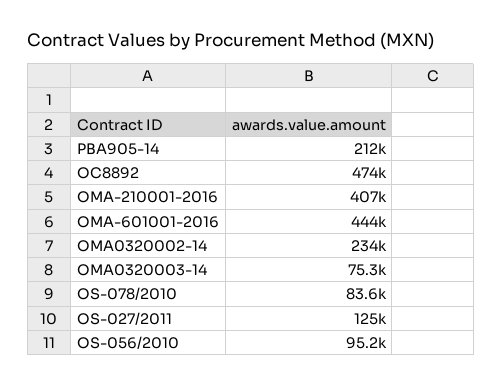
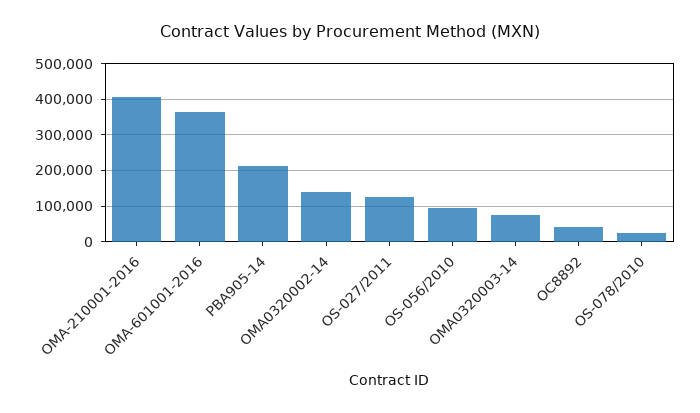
  {
    "PBA905-14": 212000,
-   "OC8892": 474000,
+   "OC8892": 40000,
    "OMA-210001-2016": 407000,
-   "OMA-601001-2016": 444000,
+   "OMA-601001-2016": 360000,
-   "OMA0320002-14": 234000,
+   "OMA0320002-14": 140000,
    "OMA0320003-14": 75300,
-   "OS-078/2010": 83600,
+   "OS-078/2010": 20000,
    "OS-027/2011": 125000,
    "OS-056/2010": 95200
  }

